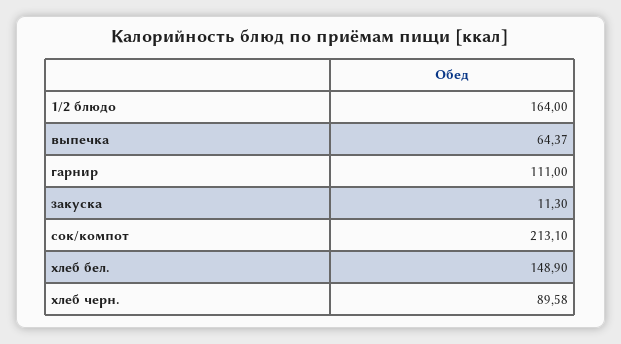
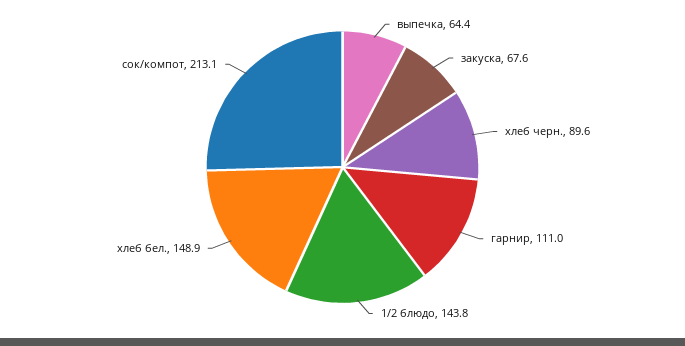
  {
-   "1/2 блюдо": 164,
+   "1/2 блюдо": 143.8,
    "выпечка": 64.37,
    "гарнир": 111,
-   "закуска": 11.3,
+   "закуска": 67.6,
    "сок/компот": 213.1,
    "хлеб бел.": 148.9,
    "хлеб черн.": 89.58
  }

